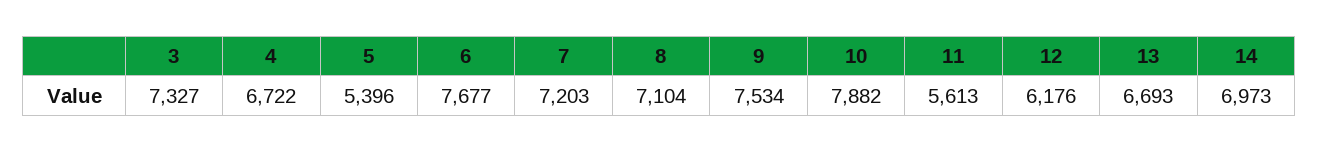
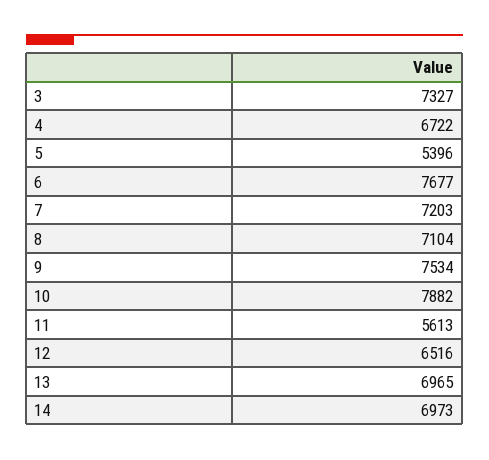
  {
    "3": 7327,
    "4": 6722,
    "5": 5396,
    "6": 7677,
    "7": 7203,
    "8": 7104,
    "9": 7534,
    "10": 7882,
    "11": 5613,
-   "12": 6176,
+   "12": 6516,
-   "13": 6693,
+   "13": 6965,
    "14": 6973
  }

